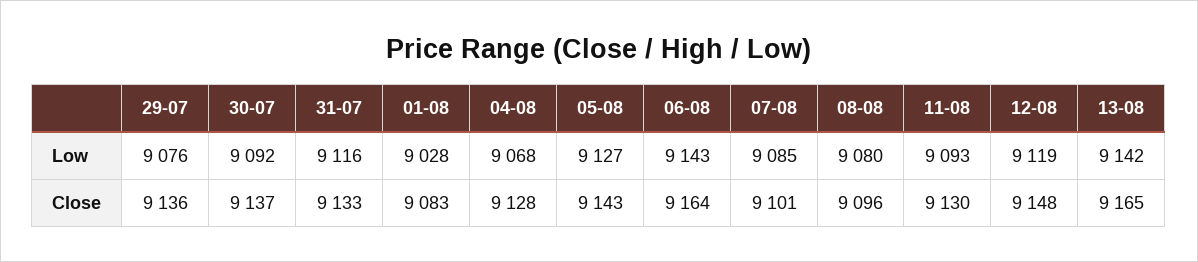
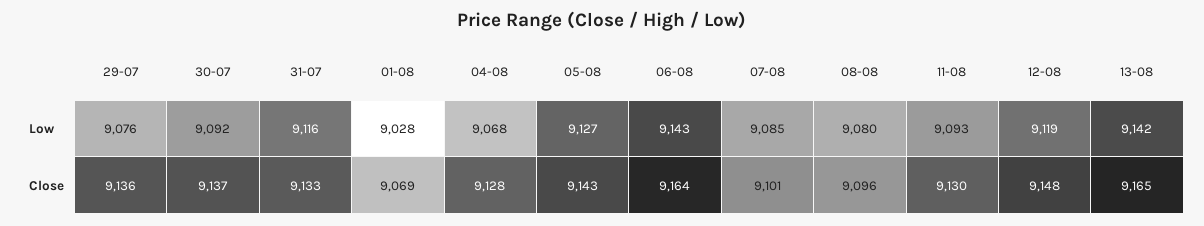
  {
    "29-07": {
      "Low": 9076,
      "Close": 9136
    },
    "30-07": {
      "Low": 9092,
      "Close": 9137
    },
    "31-07": {
      "Low": 9116,
      "Close": 9133
    },
    "01-08": {
      "Low": 9028,
-     "Close": 9083
+     "Close": 9069
    },
    "04-08": {
      "Low": 9068,
      "Close": 9128
    },
    "05-08": {
      "Low": 9127,
      "Close": 9143
    },
    "06-08": {
      "Low": 9143,
      "Close": 9164
    },
    "07-08": {
      "Low": 9085,
      "Close": 9101
    },
    "08-08": {
      "Low": 9080,
      "Close": 9096
    },
    "11-08": {
      "Low": 9093,
      "Close": 9130
    },
    "12-08": {
      "Low": 9119,
      "Close": 9148
    },
    "13-08": {
      "Low": 9142,
      "Close": 9165
    }
  }

